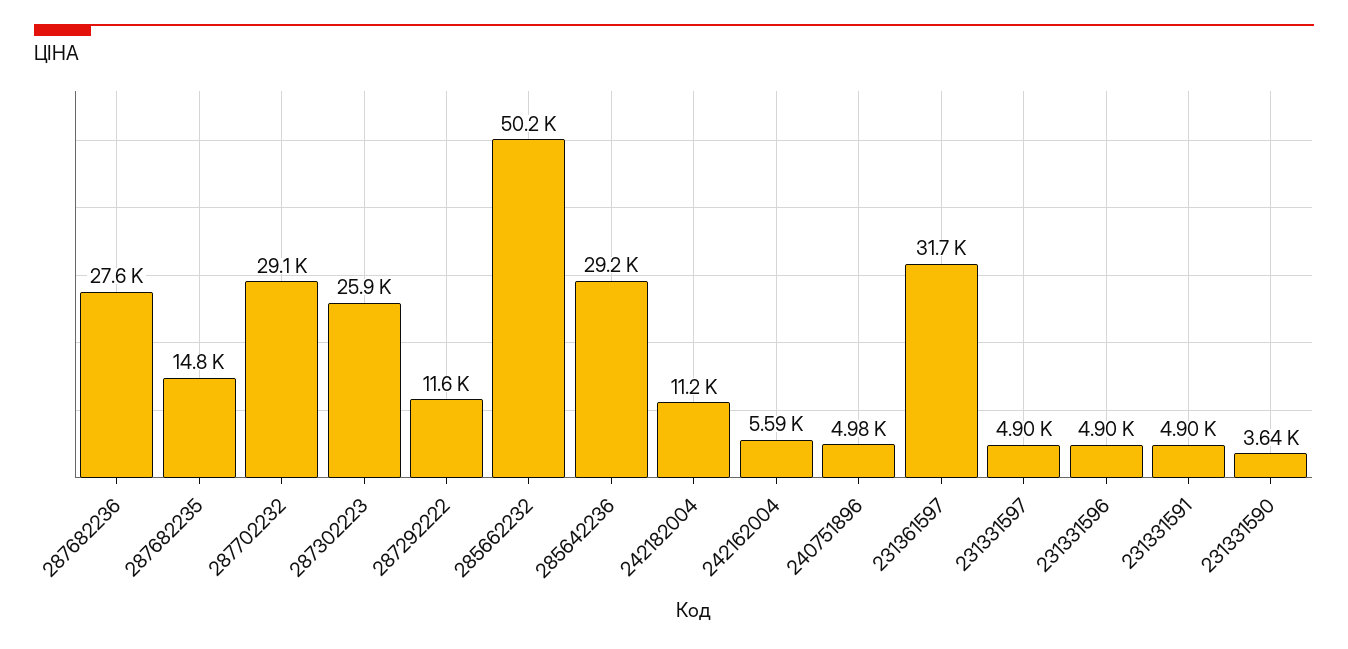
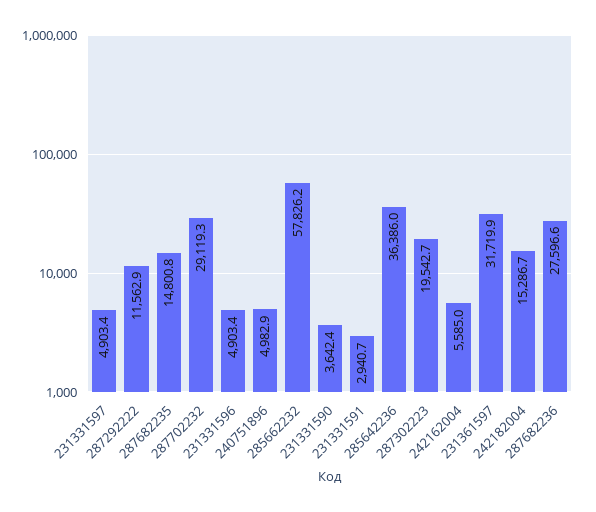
  {
    "287682236": 27596.6,
    "287682235": 14800.8,
    "287702232": 29119.3,
-   "287302223": 25900,
+   "287302223": 19542.7,
    "287292222": 11562.9,
-   "285662232": 50200,
+   "285662232": 57826.2,
-   "285642236": 29200,
+   "285642236": 36386,
-   "242182004": 11200,
+   "242182004": 15286.7,
    "242162004": 5585,
    "240751896": 4982.9,
    "231361597": 31719.9,
    "231331597": 4903.4,
    "231331596": 4903.4,
-   "231331591": 4900,
+   "231331591": 2940.7,
    "231331590": 3642.4
  }

